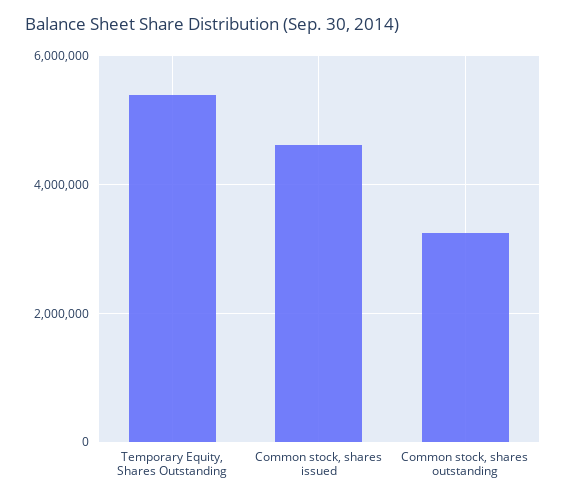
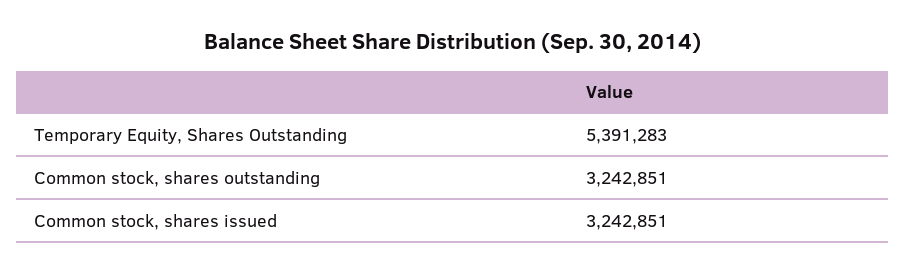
  {
    "Temporary Equity, Shares Outstanding": 5391283,
-   "Common stock, shares issued": 4600000,
+   "Common stock, shares issued": 3242851,
    "Common stock, shares outstanding": 3242851
  }

